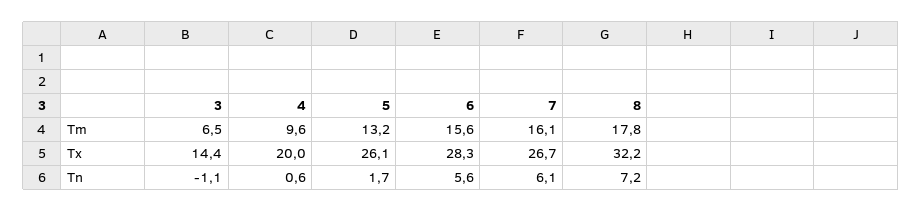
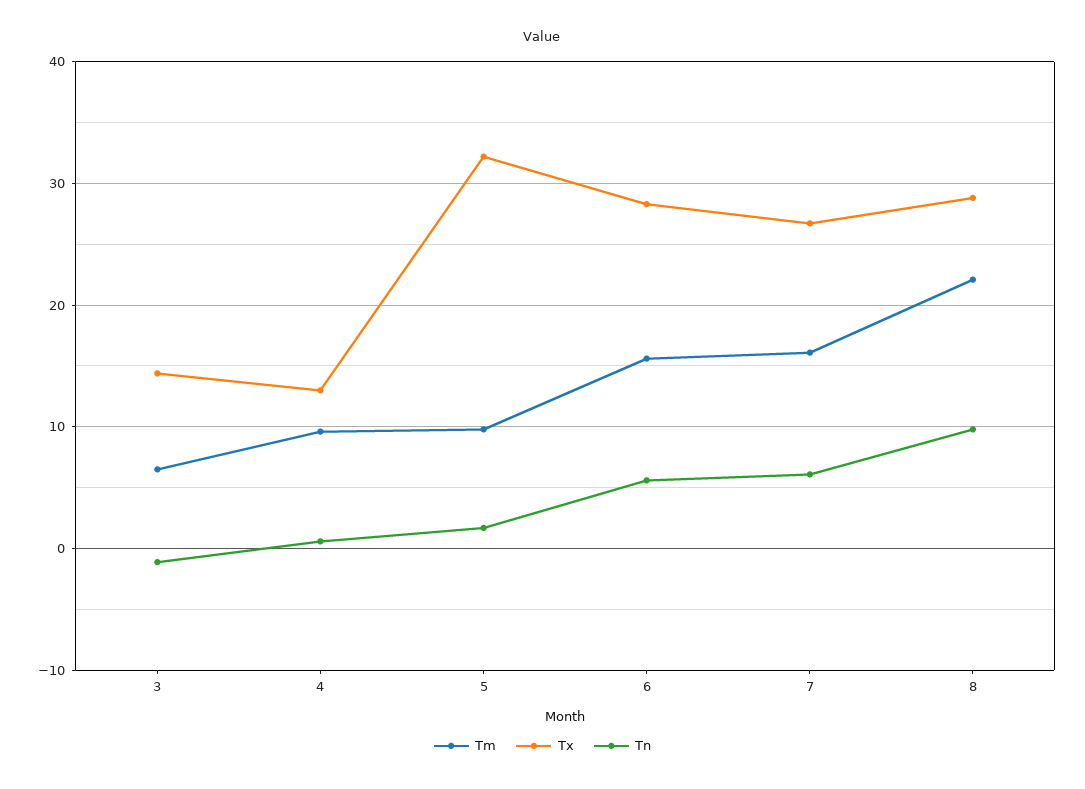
  {
    "Tm": {
      "3": 6.5,
      "4": 9.6,
-     "5": 13.2,
+     "5": 10,
      "6": 15.6,
      "7": 16.1,
-     "8": 17.8
+     "8": 22
    },
    "Tx": {
      "3": 14.4,
-     "4": 20,
+     "4": 13,
-     "5": 26.1,
+     "5": 32,
      "6": 28.3,
      "7": 26.7,
-     "8": 32.2
+     "8": 29
    },
    "Tn": {
      "3": -1.1,
      "4": 0.6,
      "5": 1.7,
      "6": 5.6,
      "7": 6.1,
-     "8": 7.2
+     "8": 10
    }
  }

